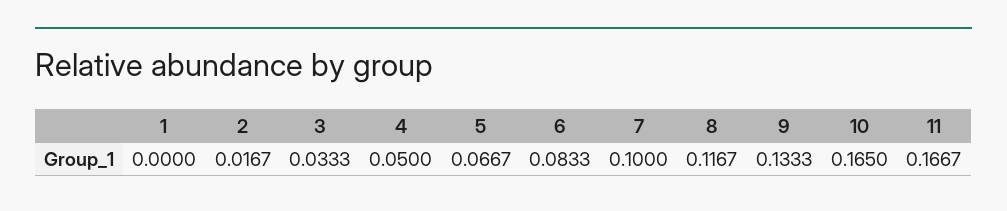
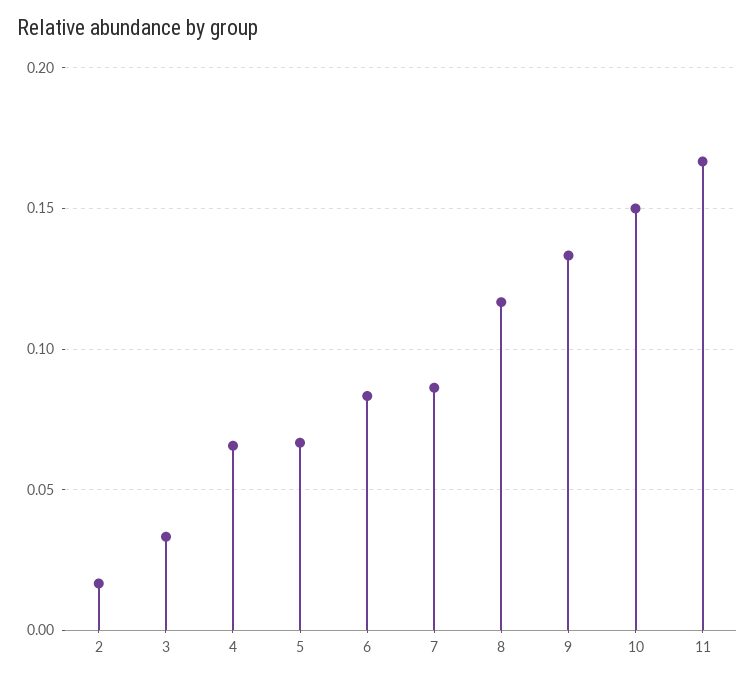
  {
-   "1": 0,
    "2": 0.0167,
    "3": 0.0333,
-   "4": 0.05,
+   "4": 0.065,
    "5": 0.0667,
    "6": 0.0833,
-   "7": 0.1,
+   "7": 0.085,
    "8": 0.1167,
    "9": 0.1333,
-   "10": 0.165,
+   "10": 0.15,
    "11": 0.1667
  }

